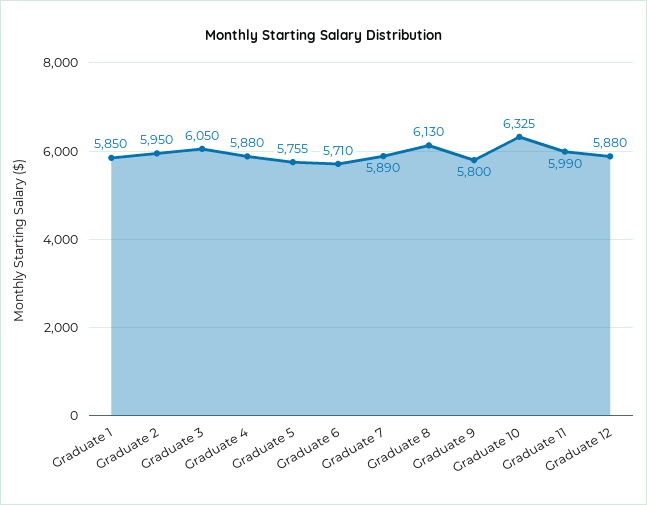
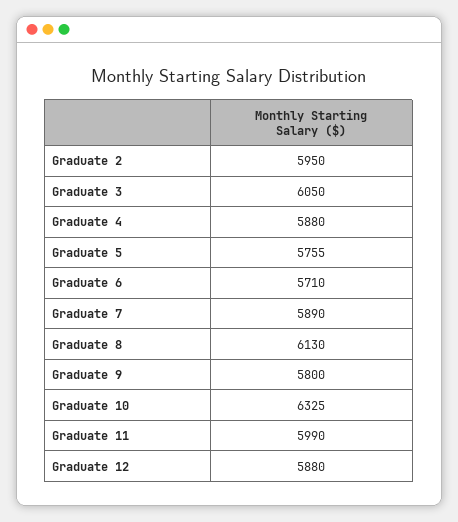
  {
-   "Graduate 1": 5850,
    "Graduate 2": 5950,
    "Graduate 3": 6050,
    "Graduate 4": 5880,
    "Graduate 5": 5755,
    "Graduate 6": 5710,
    "Graduate 7": 5890,
    "Graduate 8": 6130,
    "Graduate 9": 5800,
    "Graduate 10": 6325,
    "Graduate 11": 5990,
    "Graduate 12": 5880
  }

